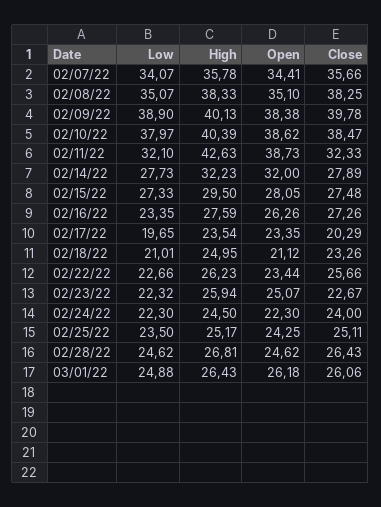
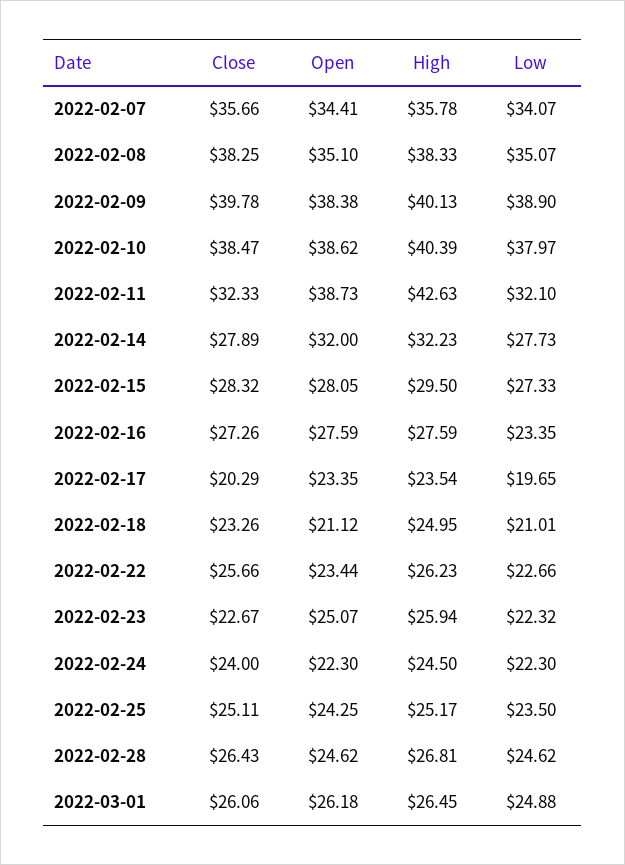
  {
    "Low": {
      "02/07/22": 34.07,
      "02/08/22": 35.07,
      "02/09/22": 38.9,
      "02/10/22": 37.97,
      "02/11/22": 32.1,
      "02/14/22": 27.73,
      "02/15/22": 27.33,
      "02/16/22": 23.35,
      "02/17/22": 19.65,
      "02/18/22": 21.01,
      "02/22/22": 22.66,
      "02/23/22": 22.32,
      "02/24/22": 22.3,
      "02/25/22": 23.5,
      "02/28/22": 24.62,
      "03/01/22": 24.88
    },
    "High": {
      "02/07/22": 35.78,
      "02/08/22": 38.33,
      "02/09/22": 40.13,
      "02/10/22": 40.39,
      "02/11/22": 42.63,
      "02/14/22": 32.23,
      "02/15/22": 29.5,
      "02/16/22": 27.59,
      "02/17/22": 23.54,
      "02/18/22": 24.95,
      "02/22/22": 26.23,
      "02/23/22": 25.94,
      "02/24/22": 24.5,
      "02/25/22": 25.17,
      "02/28/22": 26.81,
-     "03/01/22": 26.43
+     "03/01/22": 26.45
    },
    "Open": {
      "02/07/22": 34.41,
      "02/08/22": 35.1,
      "02/09/22": 38.38,
      "02/10/22": 38.62,
      "02/11/22": 38.73,
      "02/14/22": 32,
      "02/15/22": 28.05,
-     "02/16/22": 26.26,
+     "02/16/22": 27.59,
      "02/17/22": 23.35,
      "02/18/22": 21.12,
      "02/22/22": 23.44,
      "02/23/22": 25.07,
      "02/24/22": 22.3,
      "02/25/22": 24.25,
      "02/28/22": 24.62,
      "03/01/22": 26.18
    },
    "Close": {
      "02/07/22": 35.66,
      "02/08/22": 38.25,
      "02/09/22": 39.78,
      "02/10/22": 38.47,
      "02/11/22": 32.33,
      "02/14/22": 27.89,
-     "02/15/22": 27.48,
+     "02/15/22": 28.32,
      "02/16/22": 27.26,
      "02/17/22": 20.29,
      "02/18/22": 23.26,
      "02/22/22": 25.66,
      "02/23/22": 22.67,
      "02/24/22": 24,
      "02/25/22": 25.11,
      "02/28/22": 26.43,
      "03/01/22": 26.06
    }
  }

